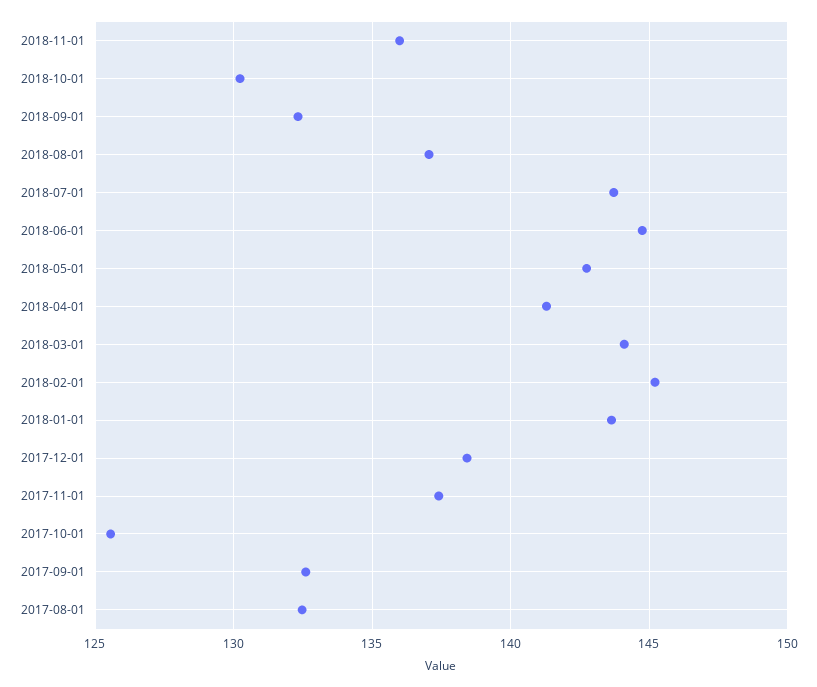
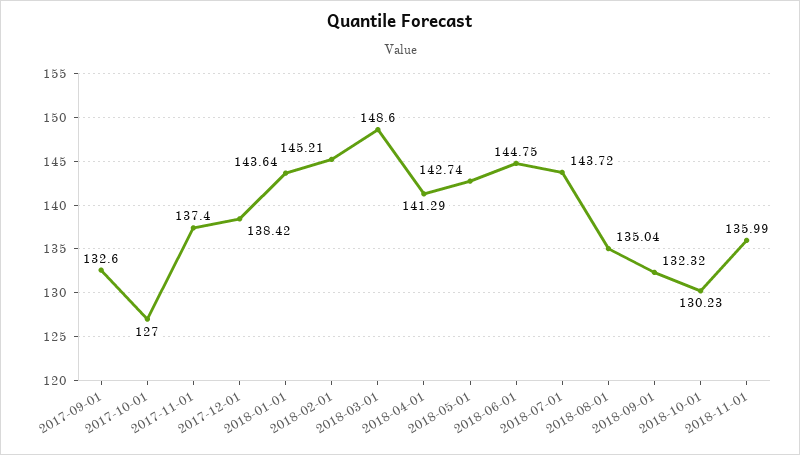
  {
    "2018-11-01": 135.99,
    "2018-10-01": 130.23,
    "2018-09-01": 132.32,
-   "2018-08-01": 137,
+   "2018-08-01": 135.04,
    "2018-07-01": 143.72,
    "2018-06-01": 144.75,
    "2018-05-01": 142.74,
    "2018-04-01": 141.29,
-   "2018-03-01": 144,
+   "2018-03-01": 148.6,
    "2018-02-01": 145.21,
    "2018-01-01": 143.64,
    "2017-12-01": 138.42,
    "2017-11-01": 137.4,
-   "2017-10-01": 125.5,
+   "2017-10-01": 127,
-   "2017-09-01": 132.6,
+   "2017-09-01": 132.6
-   "2017-08-01": 132.5
  }

